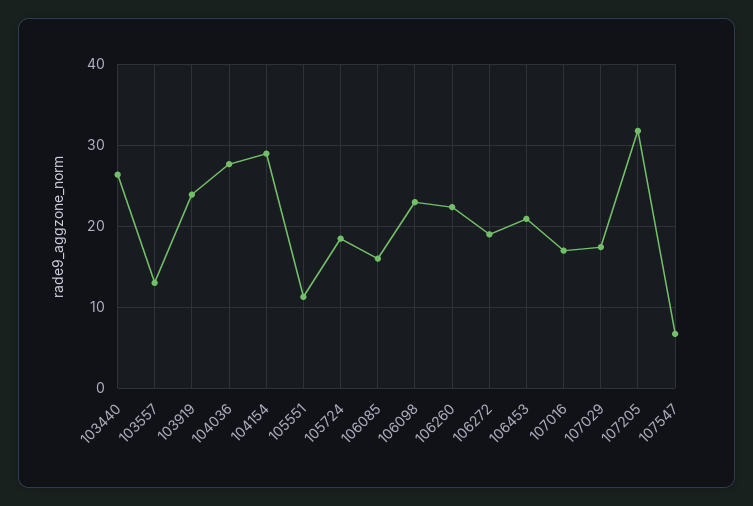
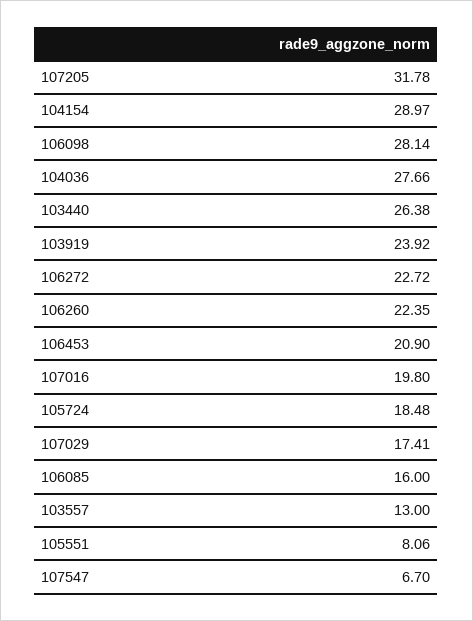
  {
    "103440": 26.38,
    "103557": 13,
    "103919": 23.92,
    "104036": 27.66,
    "104154": 28.97,
-   "105551": 11,
+   "105551": 8.06,
    "105724": 18.48,
    "106085": 16,
-   "106098": 23,
+   "106098": 28.14,
    "106260": 22.35,
-   "106272": 19,
+   "106272": 22.72,
    "106453": 20.9,
-   "107016": 17,
+   "107016": 19.8,
    "107029": 17.41,
    "107205": 31.78,
    "107547": 6.7
  }

